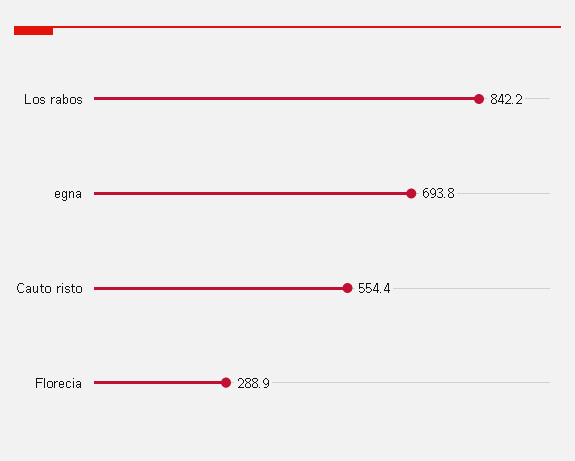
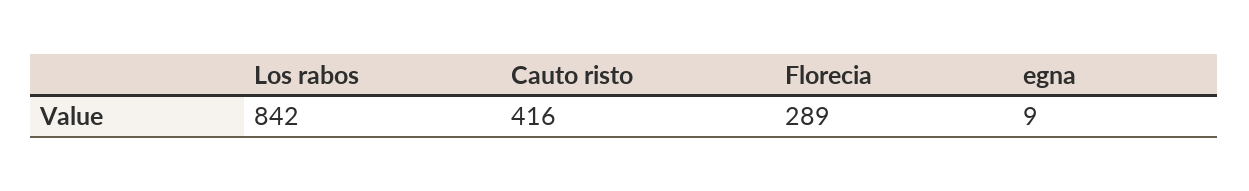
  {
    "Los rabos": 842.2,
-   "egna": 693.8,
+   "egna": 9,
-   "Cauto risto": 554.4,
+   "Cauto risto": 416,
    "Florecia": 288.9
  }

